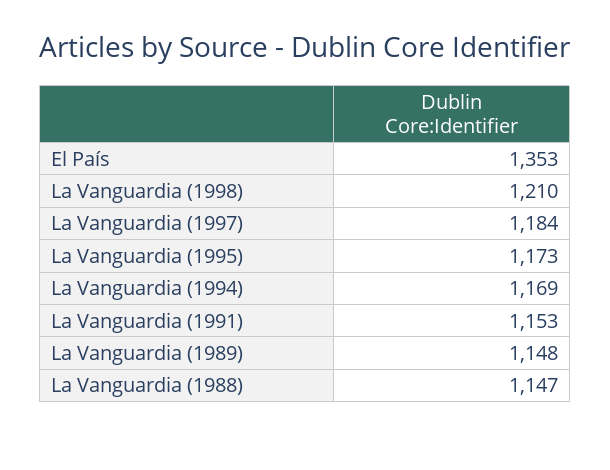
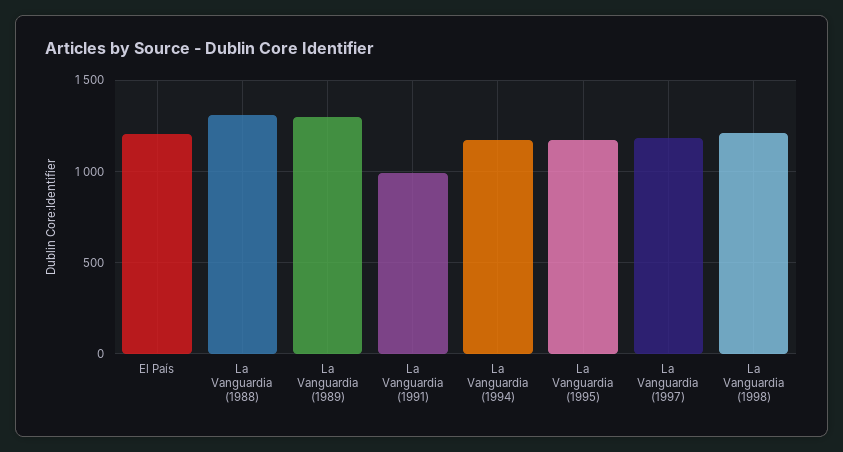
  {
-   "El País": 1353,
+   "El País": 1200,
    "La Vanguardia (1998)": 1210,
    "La Vanguardia (1997)": 1184,
    "La Vanguardia (1995)": 1173,
    "La Vanguardia (1994)": 1169,
-   "La Vanguardia (1991)": 1153,
+   "La Vanguardia (1991)": 1000,
-   "La Vanguardia (1989)": 1148,
+   "La Vanguardia (1989)": 1300,
-   "La Vanguardia (1988)": 1147
+   "La Vanguardia (1988)": 1300
  }

